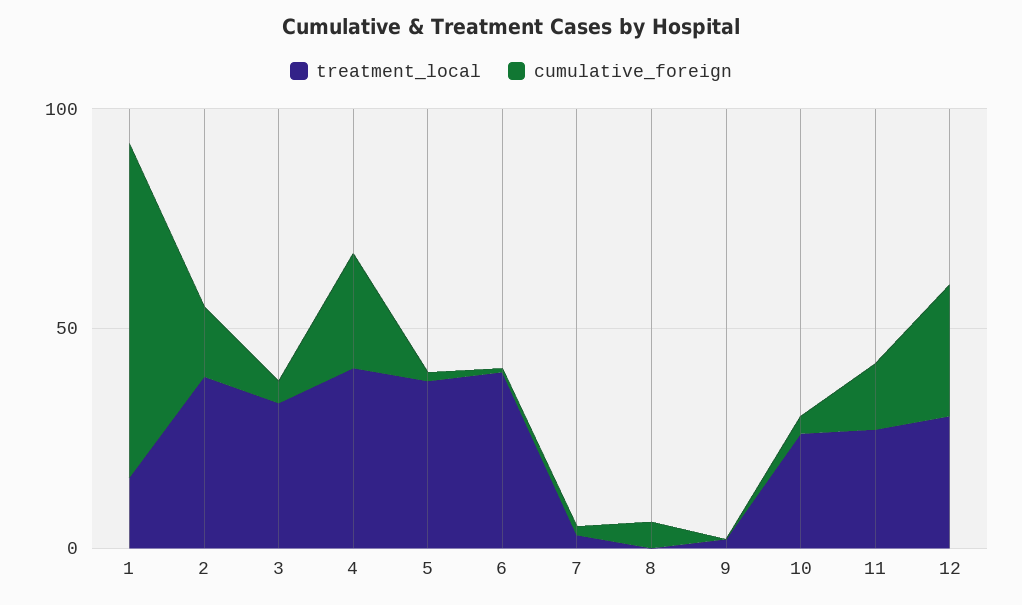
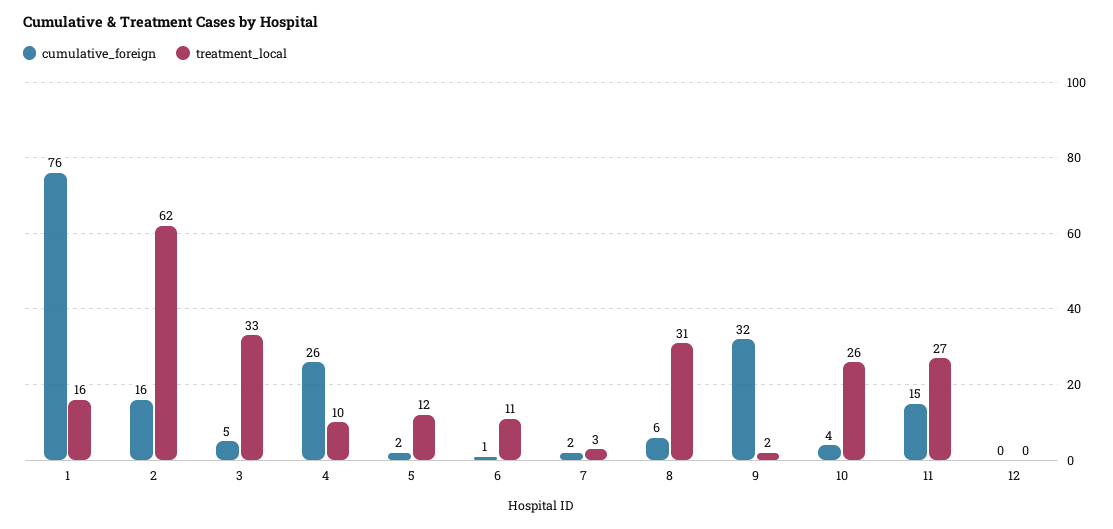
  {
    "treatment_local": {
      "1": 16,
-     "2": 40,
+     "2": 62,
      "3": 33,
-     "4": 40,
+     "4": 10,
-     "5": 40,
+     "5": 12,
-     "6": 40,
+     "6": 11,
      "7": 3,
-     "8": 0,
+     "8": 31,
      "9": 2,
      "10": 26,
      "11": 27,
-     "12": 30
+     "12": 0
    },
    "cumulative_foreign": {
      "1": 76,
      "2": 16,
      "3": 5,
      "4": 26,
      "5": 2,
      "6": 1,
      "7": 2,
      "8": 6,
-     "9": 0,
+     "9": 32,
      "10": 4,
      "11": 15,
-     "12": 30
+     "12": 0
    }
  }

